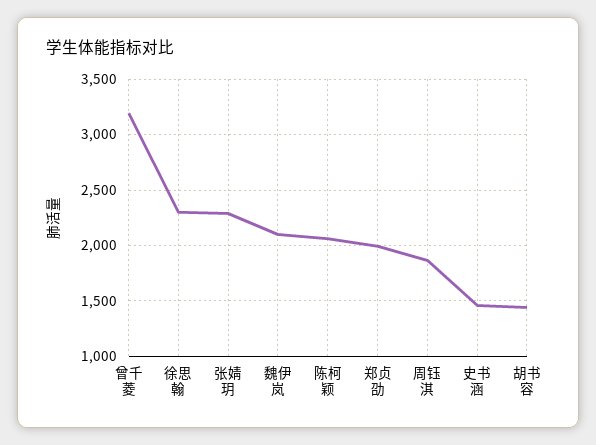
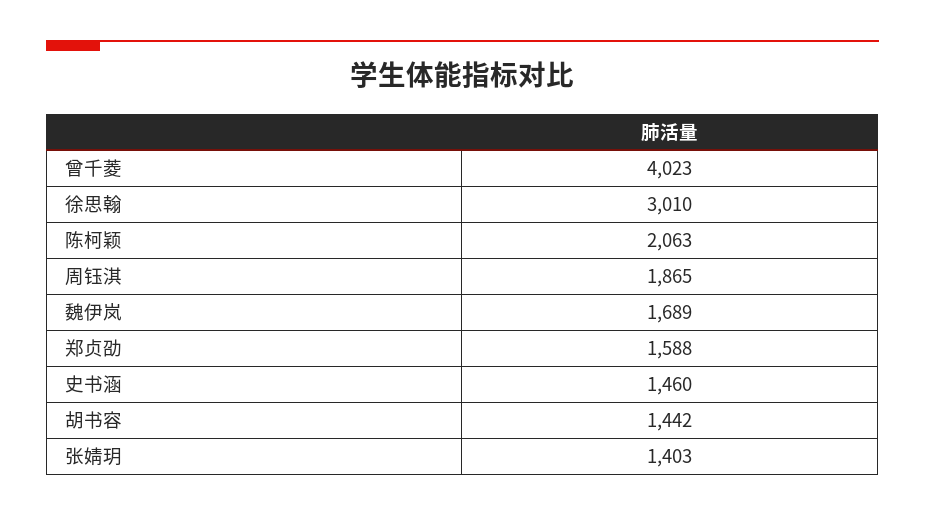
  {
-   "曾千菱": 3200,
+   "曾千菱": 4023,
-   "徐思翰": 2300,
+   "徐思翰": 3010,
-   "张婧玥": 2300,
+   "张婧玥": 1403,
-   "魏伊岚": 2100,
+   "魏伊岚": 1689,
    "陈柯颖": 2063,
-   "郑贞劭": 2000,
+   "郑贞劭": 1588,
    "周钰淇": 1865,
    "史书涵": 1460,
    "胡书容": 1442
  }

